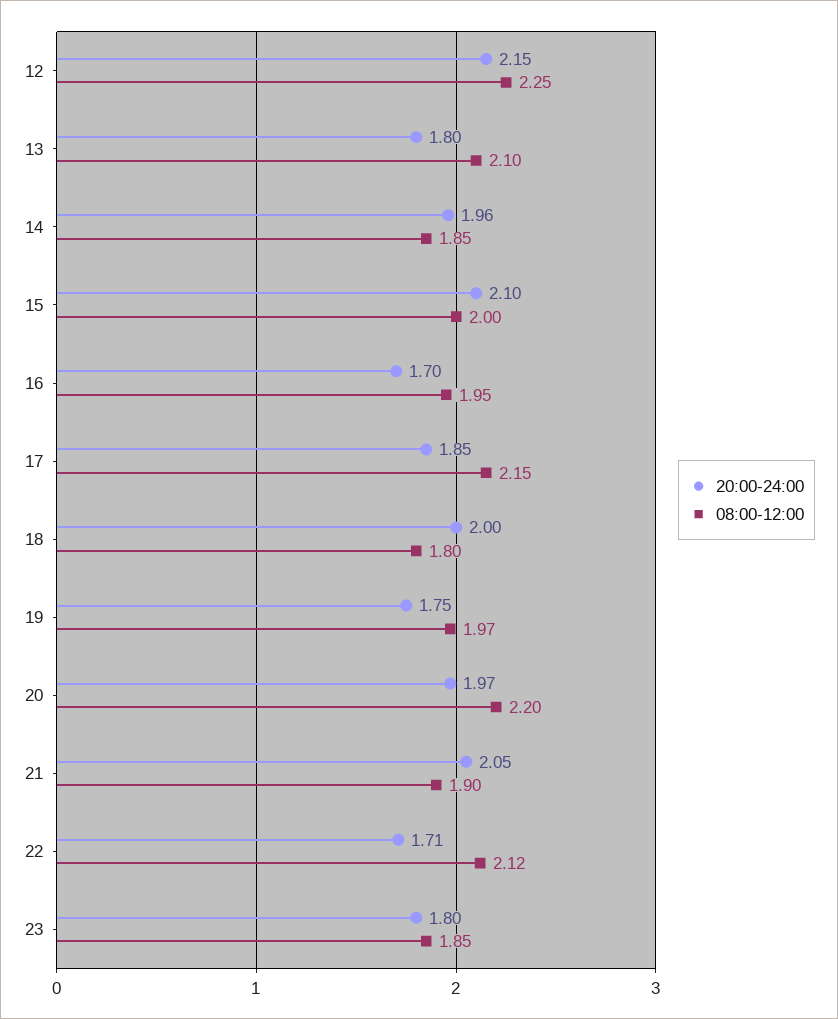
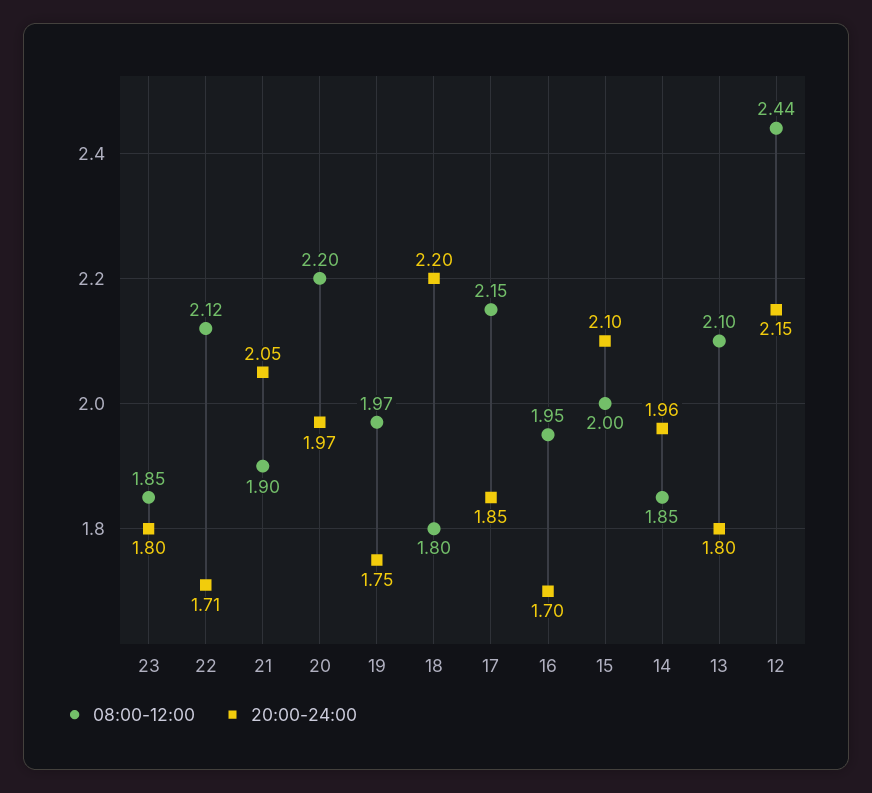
  {
    "20:00-24:00": {
      "12": 2.15,
      "13": 1.8,
      "14": 1.96,
      "15": 2.1,
      "16": 1.7,
      "17": 1.85,
-     "18": 2,
+     "18": 2.2,
      "19": 1.75,
      "20": 1.97,
      "21": 2.05,
      "22": 1.71,
      "23": 1.8
    },
    "08:00-12:00": {
-     "12": 2.25,
+     "12": 2.44,
      "13": 2.1,
      "14": 1.85,
      "15": 2,
      "16": 1.95,
      "17": 2.15,
      "18": 1.8,
      "19": 1.97,
      "20": 2.2,
      "21": 1.9,
      "22": 2.12,
      "23": 1.85
    }
  }

